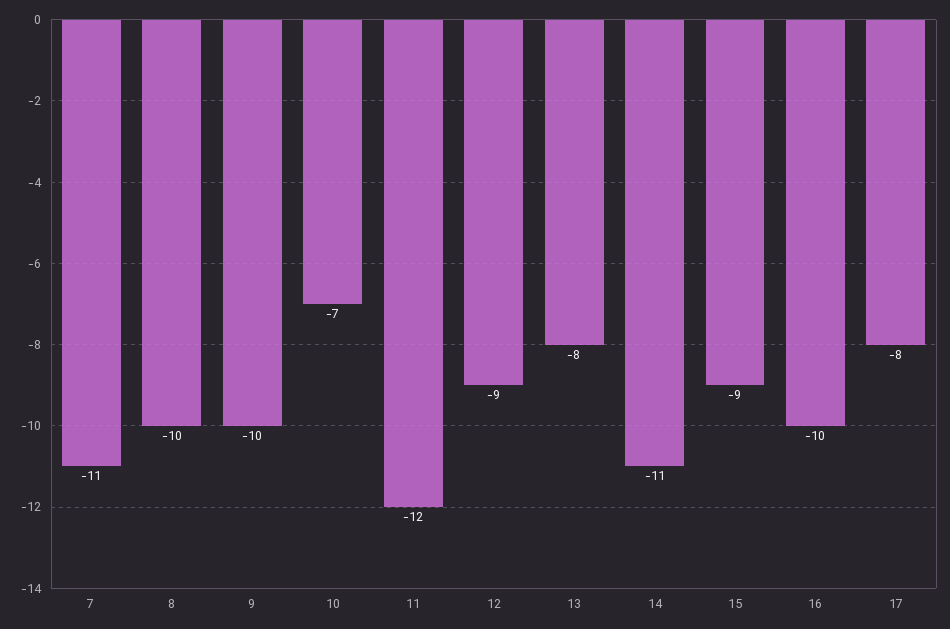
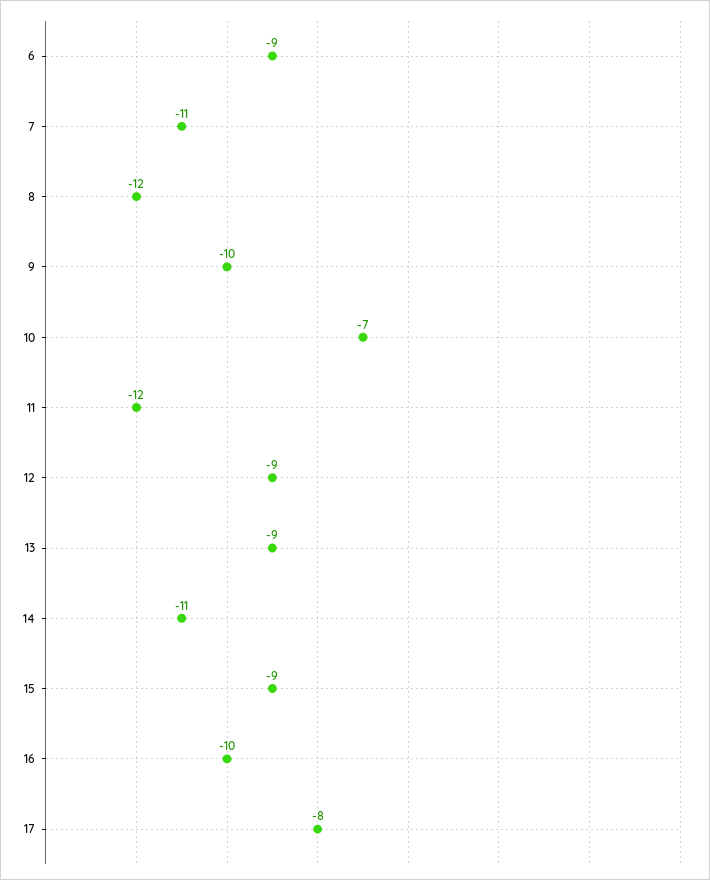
  {
    "7": -11,
-   "8": -10,
+   "8": -12,
    "9": -10,
    "10": -7,
    "11": -12,
    "12": -9,
-   "13": -8,
+   "13": -9,
    "14": -11,
    "15": -9,
    "16": -10,
-   "17": -8
+   "17": -8,
+   "6": -9
  }

